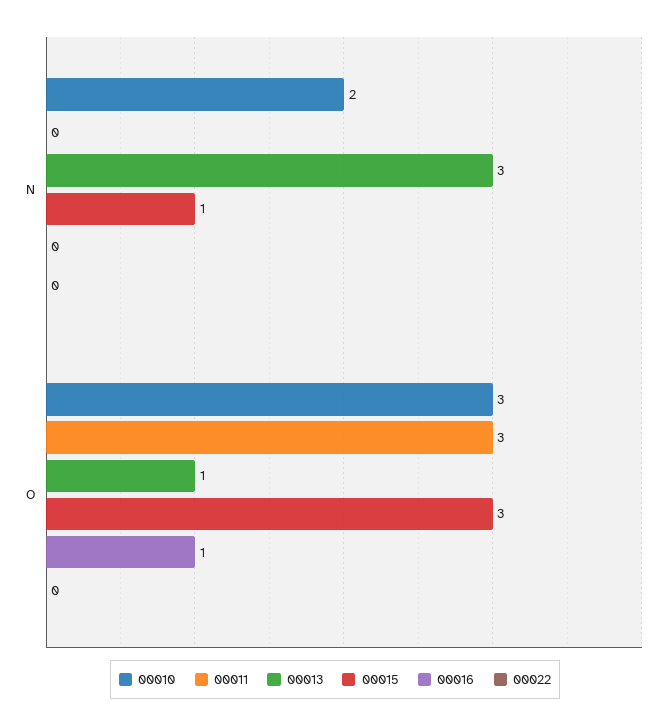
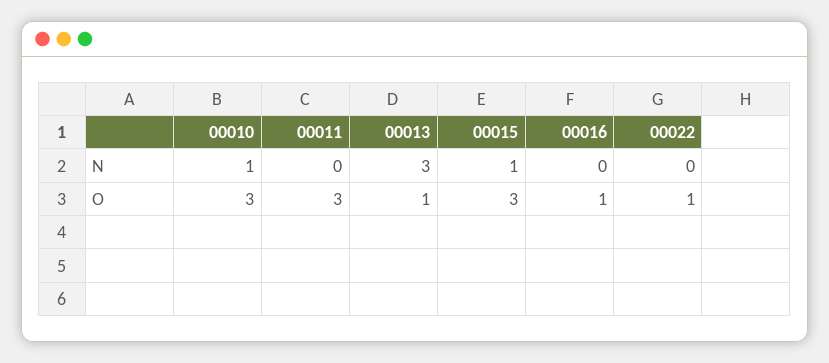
  {
    "00010": {
-     "N": 2,
+     "N": 1,
      "O": 3
    },
    "00011": {
      "N": 0,
      "O": 3
    },
    "00013": {
      "N": 3,
      "O": 1
    },
    "00015": {
      "N": 1,
      "O": 3
    },
    "00016": {
      "N": 0,
      "O": 1
    },
    "00022": {
      "N": 0,
-     "O": 0
+     "O": 1
    }
  }

